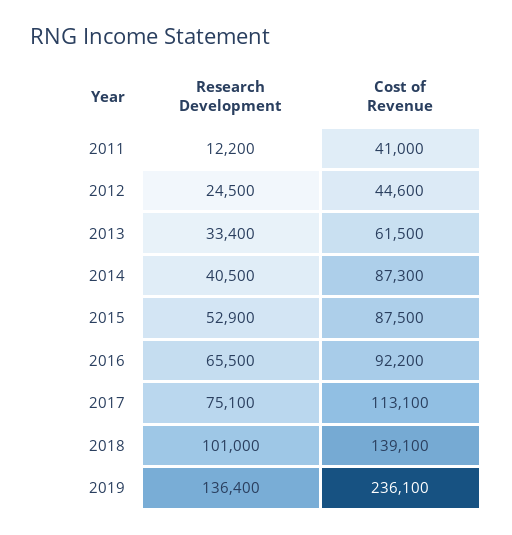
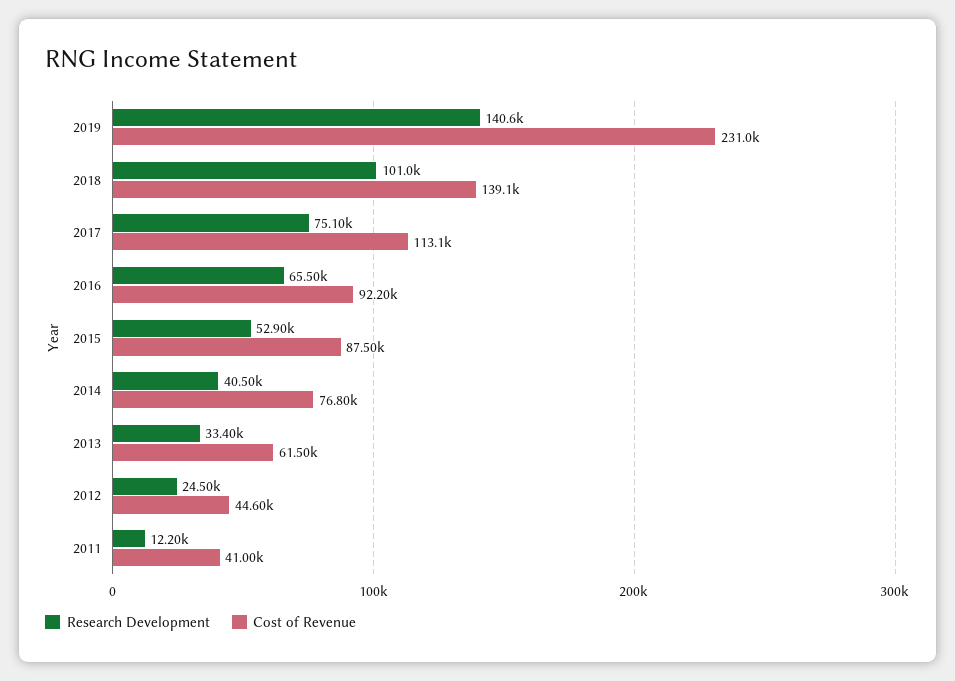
  {
    "Research Development": {
      "2011": 12200,
      "2012": 24500,
      "2013": 33400,
      "2014": 40500,
      "2015": 52900,
      "2016": 65500,
      "2017": 75100,
      "2018": 101000,
-     "2019": 136400
+     "2019": 140600
    },
    "Cost of Revenue": {
      "2011": 41000,
      "2012": 44600,
      "2013": 61500,
-     "2014": 87300,
+     "2014": 76800,
      "2015": 87500,
      "2016": 92200,
      "2017": 113100,
      "2018": 139100,
-     "2019": 236100
+     "2019": 231000
    }
  }

